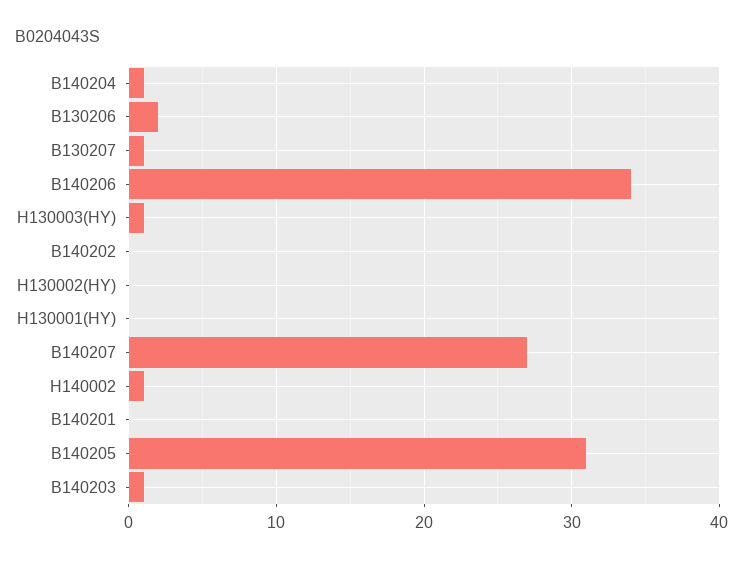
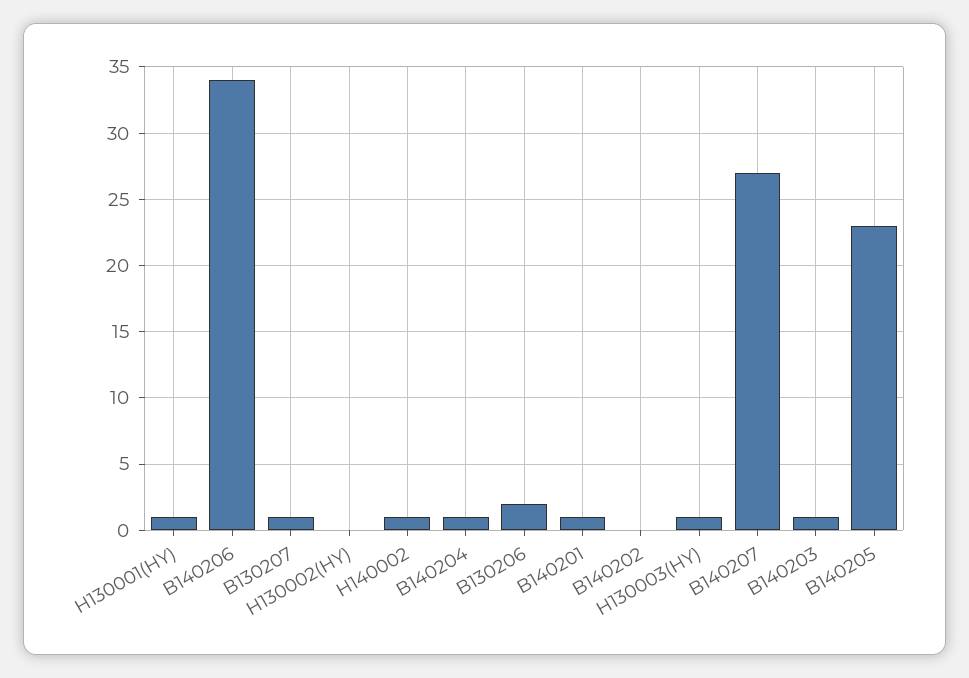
  {
    "B140204": 1,
    "B130206": 2,
    "B130207": 1,
    "B140206": 34,
    "H130003(HY)": 1,
    "B140202": 0,
    "H130002(HY)": 0,
-   "H130001(HY)": 0,
+   "H130001(HY)": 1,
    "B140207": 27,
    "H140002": 1,
-   "B140201": 0,
+   "B140201": 1,
-   "B140205": 31,
+   "B140205": 23,
    "B140203": 1
  }

